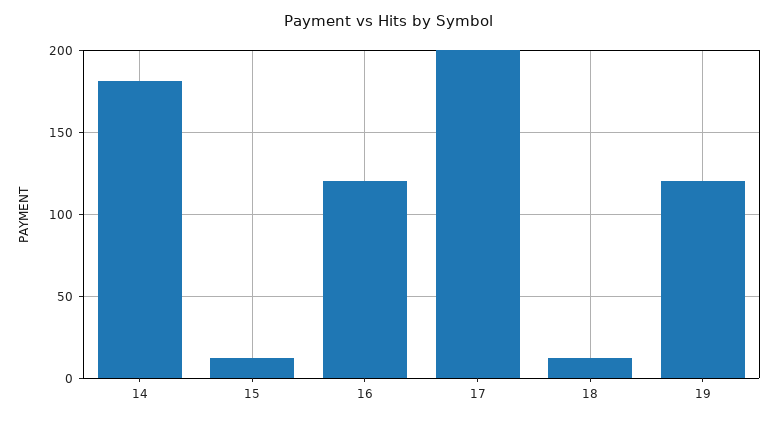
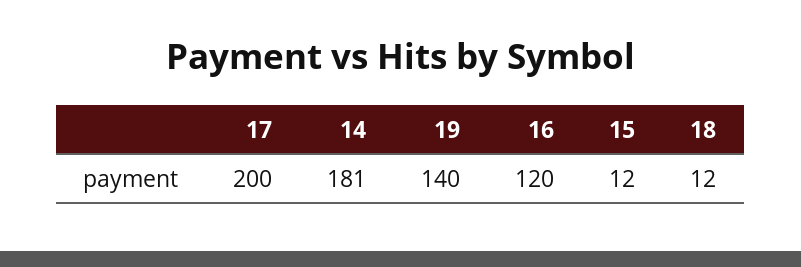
  {
    "14": 181,
    "15": 12,
    "16": 120,
    "17": 200,
    "18": 12,
-   "19": 120
+   "19": 140
  }

